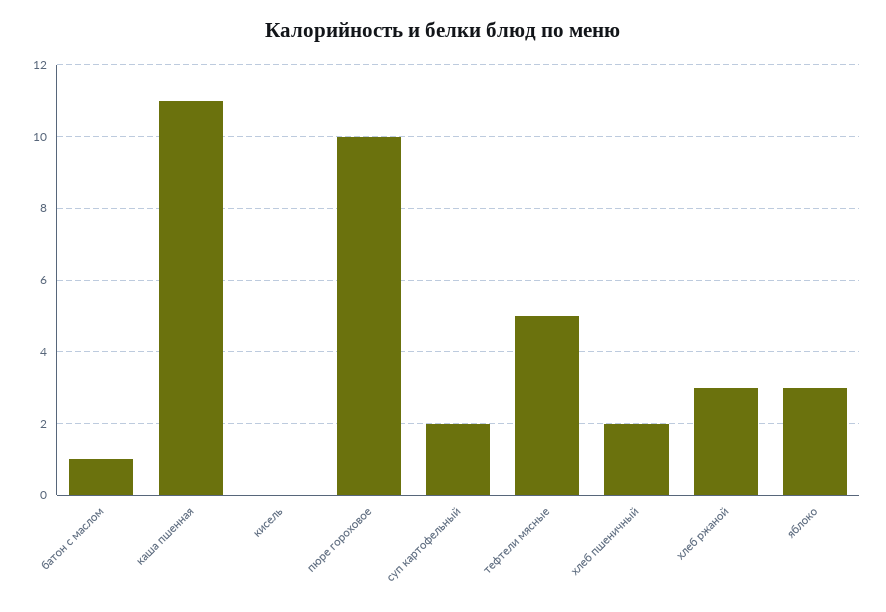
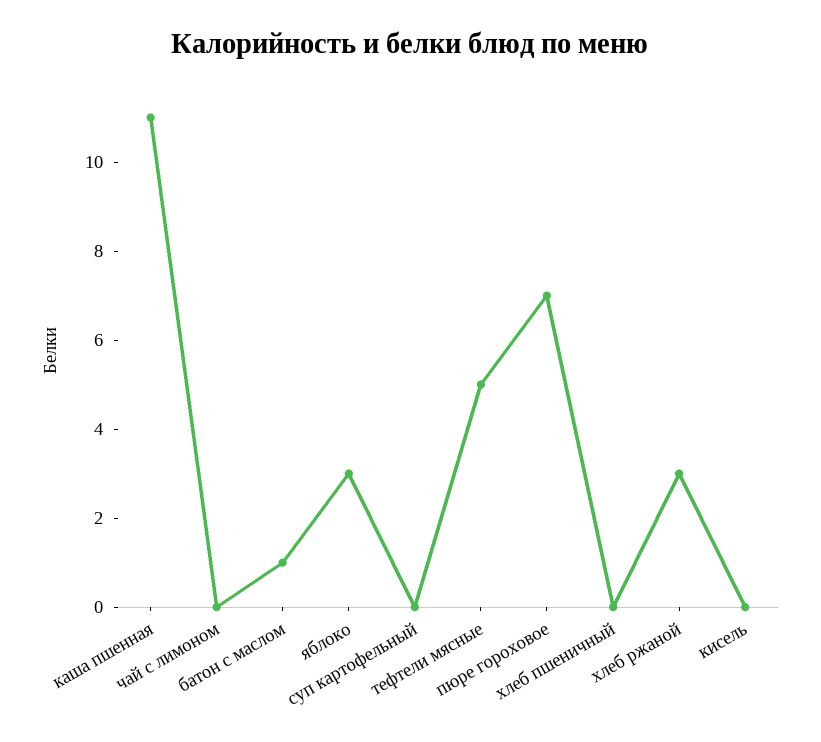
  {
    "батон с маслом": 1,
    "каша пшенная": 11,
    "кисель": 0,
-   "пюре гороховое": 10,
+   "пюре гороховое": 7,
-   "суп картофельный": 2,
+   "суп картофельный": 0,
    "тефтели мясные": 5,
-   "хлеб пшеничный": 2,
+   "хлеб пшеничный": 0,
    "хлеб ржаной": 3,
-   "яблоко": 3
+   "яблоко": 3,
+   "чай с лимоном": 0
  }

